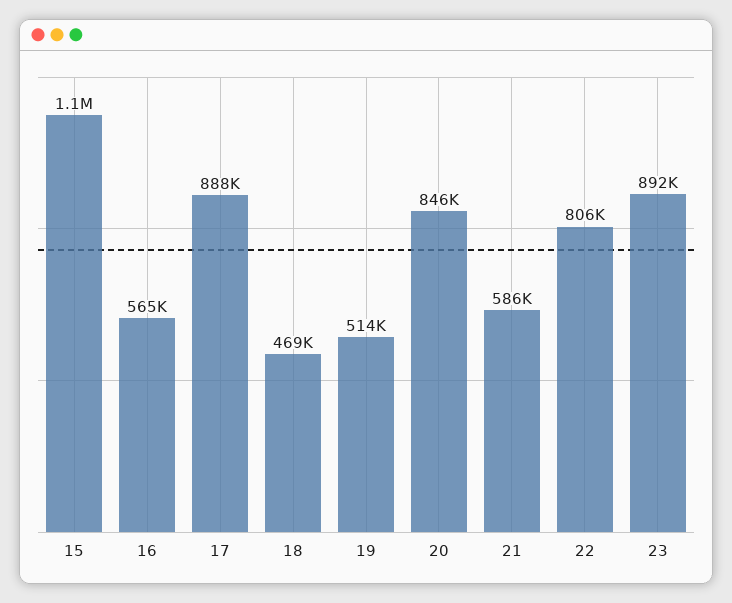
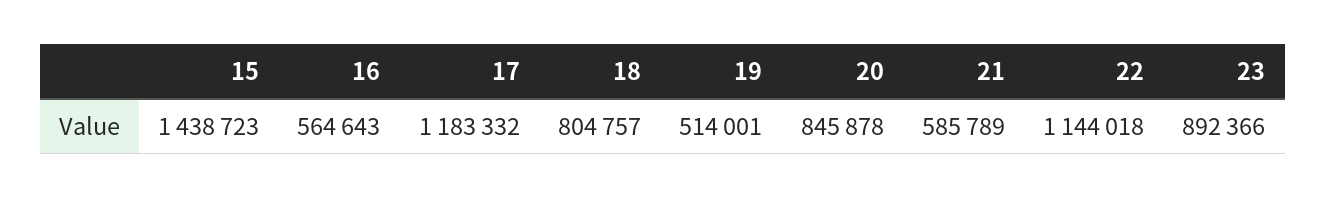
  {
-   "15": 1100000,
+   "15": 1438723,
    "16": 564643,
-   "17": 888000,
+   "17": 1183332,
-   "18": 469000,
+   "18": 804757,
    "19": 514001,
    "20": 845878,
    "21": 585789,
-   "22": 806000,
+   "22": 1144018,
    "23": 892366
  }

